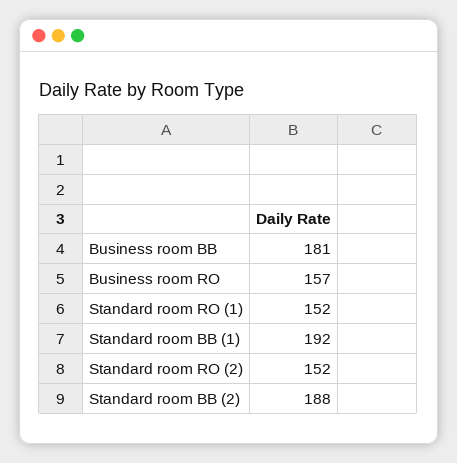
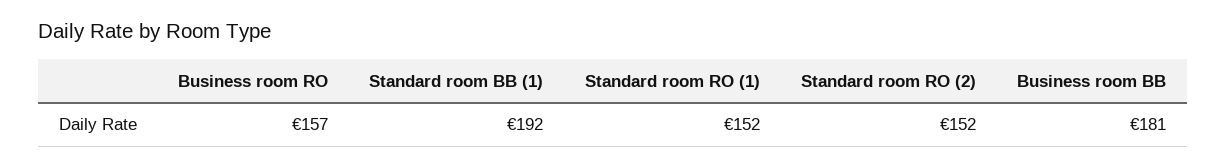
  {
    "Business room BB": 181,
    "Business room RO": 157,
    "Standard room RO (1)": 152,
    "Standard room BB (1)": 192,
-   "Standard room RO (2)": 152,
+   "Standard room RO (2)": 152
-   "Standard room BB (2)": 188
  }

